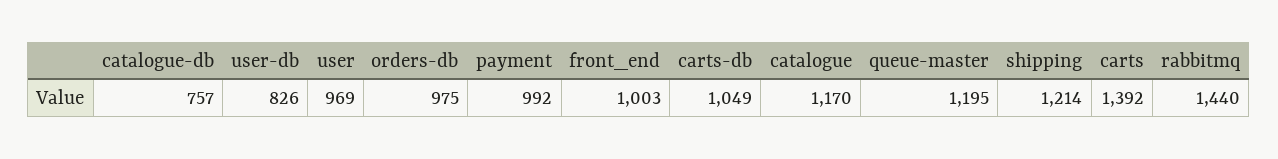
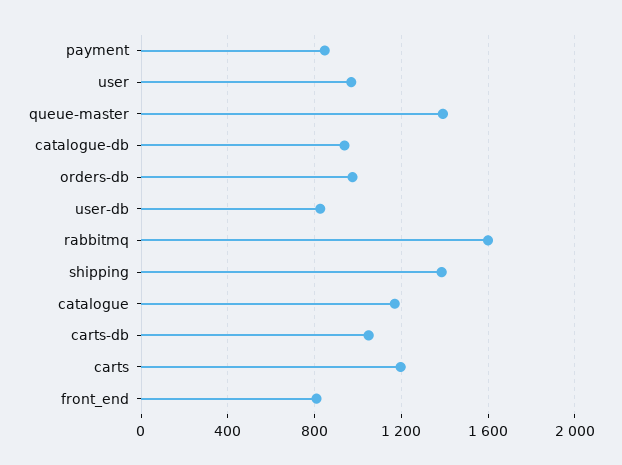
  {
-   "catalogue-db": 757,
+   "catalogue-db": 950,
    "user-db": 826,
    "user": 969,
    "orders-db": 975,
-   "payment": 992,
+   "payment": 850,
-   "front_end": 1003,
+   "front_end": 800,
    "carts-db": 1049,
    "catalogue": 1170,
-   "queue-master": 1195,
+   "queue-master": 1400,
-   "shipping": 1214,
+   "shipping": 1400,
-   "carts": 1392,
+   "carts": 1200,
-   "rabbitmq": 1440
+   "rabbitmq": 1600
  }

